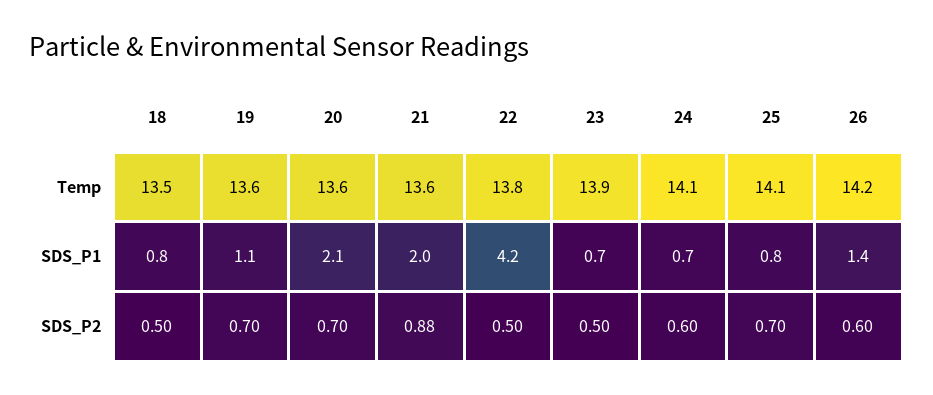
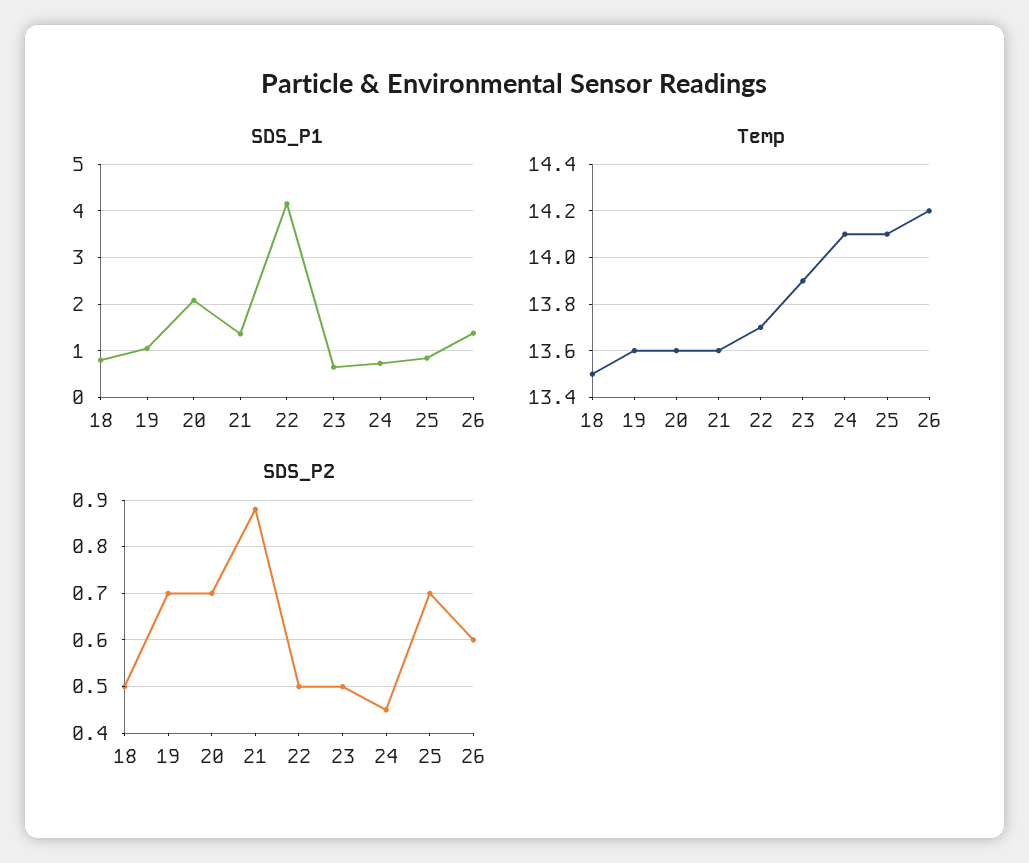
  {
    "Temp": {
      "18": 13.5,
      "19": 13.6,
      "20": 13.6,
      "21": 13.6,
-     "22": 13.8,
+     "22": 13.7,
      "23": 13.9,
      "24": 14.1,
      "25": 14.1,
      "26": 14.2
    },
    "SDS_P1": {
      "18": 0.8,
      "19": 1.1,
      "20": 2.1,
-     "21": 2,
+     "21": 1.4,
      "22": 4.2,
      "23": 0.7,
      "24": 0.7,
      "25": 0.8,
      "26": 1.4
    },
    "SDS_P2": {
      "18": 0.5,
      "19": 0.7,
      "20": 0.7,
      "21": 0.88,
      "22": 0.5,
      "23": 0.5,
-     "24": 0.6,
+     "24": 0.45,
      "25": 0.7,
      "26": 0.6
    }
  }

